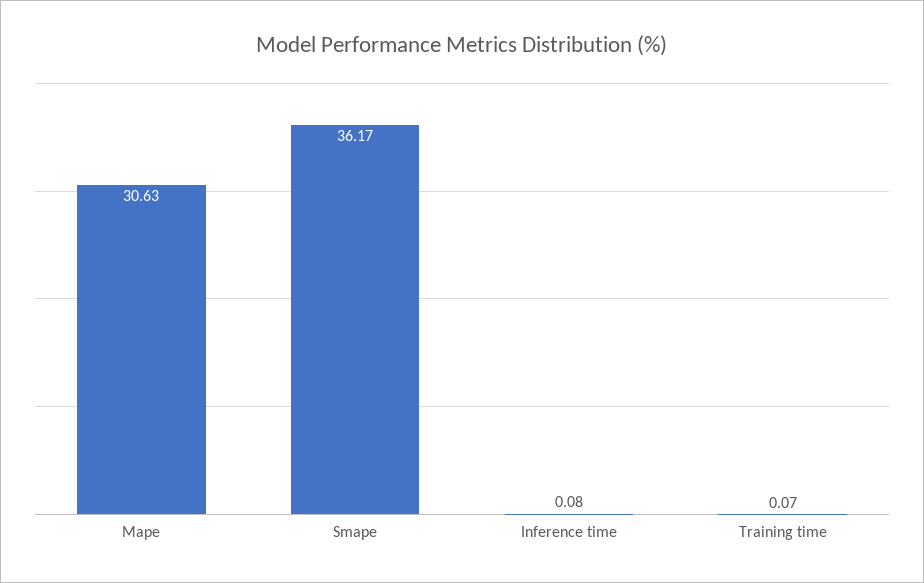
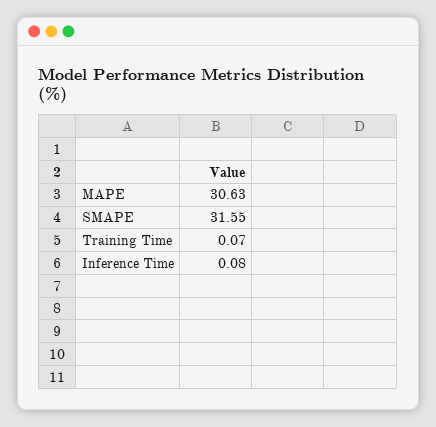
  {
    "Mape": 30.63,
-   "Smape": 36.17,
+   "Smape": 31.55,
    "Inference time": 0.08,
    "Training time": 0.07
  }

